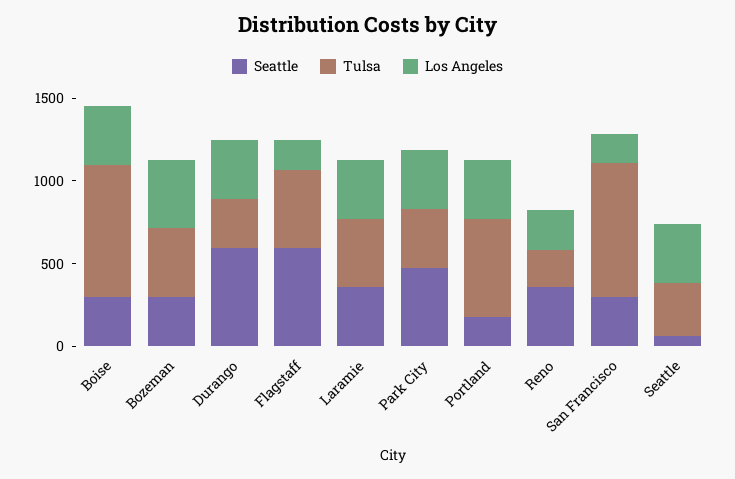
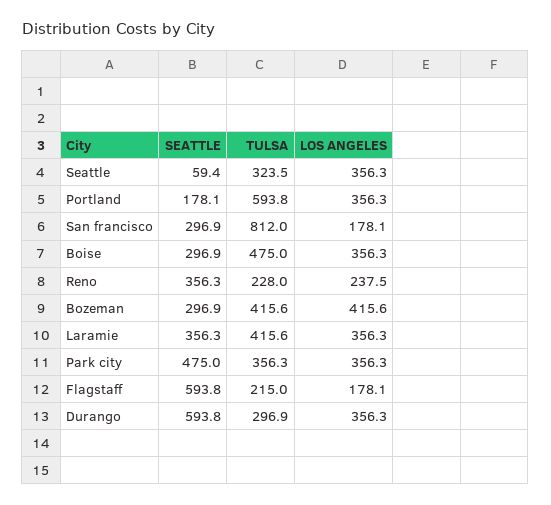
  {
    "Seattle": {
      "Boise": 296.9,
      "Bozeman": 296.9,
      "Durango": 593.8,
      "Flagstaff": 593.8,
      "Laramie": 356.3,
      "Park City": 475,
      "Portland": 178.1,
      "Reno": 356.3,
      "San Francisco": 296.9,
      "Seattle": 59.4
    },
    "Tulsa": {
-     "Boise": 800,
+     "Boise": 475,
      "Bozeman": 415.6,
      "Durango": 296.9,
-     "Flagstaff": 500,
+     "Flagstaff": 215,
      "Laramie": 415.6,
      "Park City": 356.3,
      "Portland": 593.8,
      "Reno": 228,
      "San Francisco": 812,
      "Seattle": 323.5
    },
    "Los Angeles": {
      "Boise": 356.3,
      "Bozeman": 415.6,
      "Durango": 356.3,
      "Flagstaff": 178.1,
      "Laramie": 356.3,
      "Park City": 356.3,
      "Portland": 356.3,
      "Reno": 237.5,
      "San Francisco": 178.1,
      "Seattle": 356.3
    }
  }

